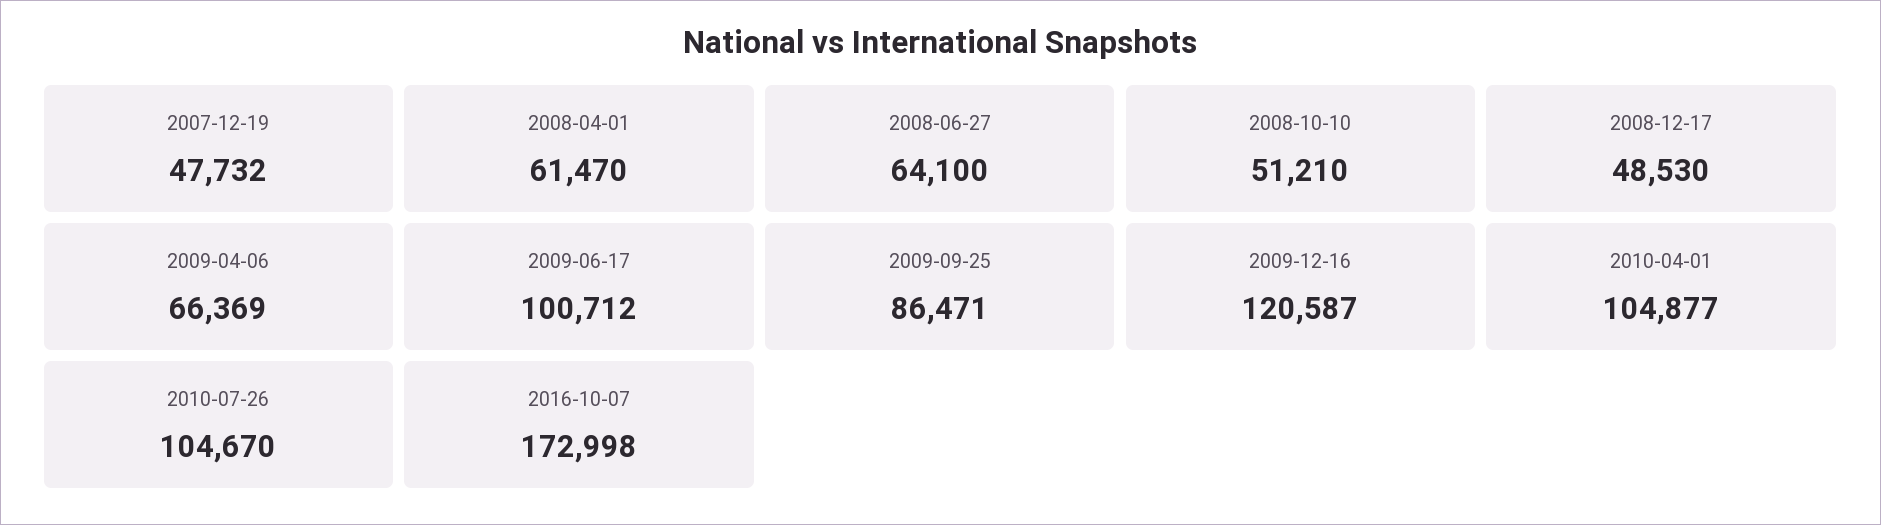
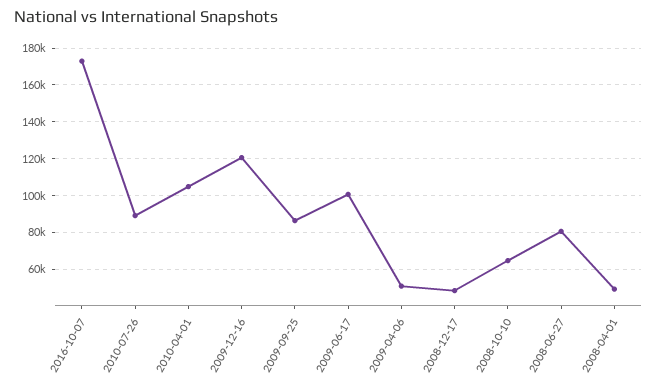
  {
-   "2007-12-19": 47732,
-   "2008-04-01": 61470,
+   "2008-04-01": 50000,
-   "2008-06-27": 64100,
+   "2008-06-27": 80000,
-   "2008-10-10": 51210,
+   "2008-10-10": 65000,
    "2008-12-17": 48530,
-   "2009-04-06": 66369,
+   "2009-04-06": 50000,
    "2009-06-17": 100712,
    "2009-09-25": 86471,
    "2009-12-16": 120587,
    "2010-04-01": 104877,
-   "2010-07-26": 104670,
+   "2010-07-26": 90000,
    "2016-10-07": 172998
  }

